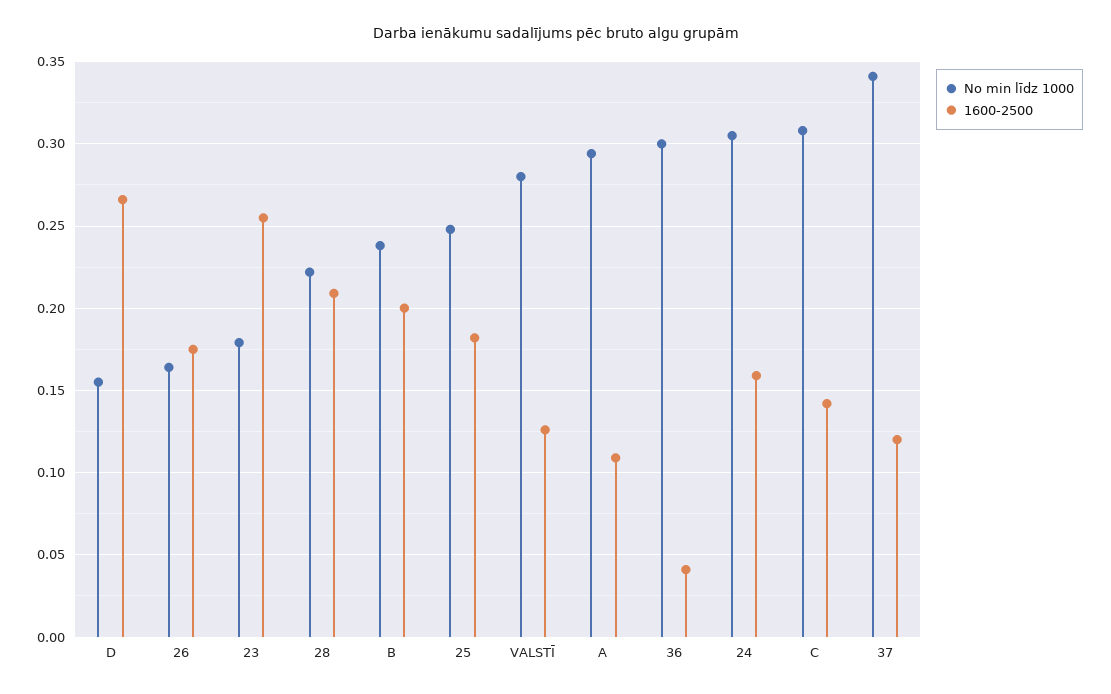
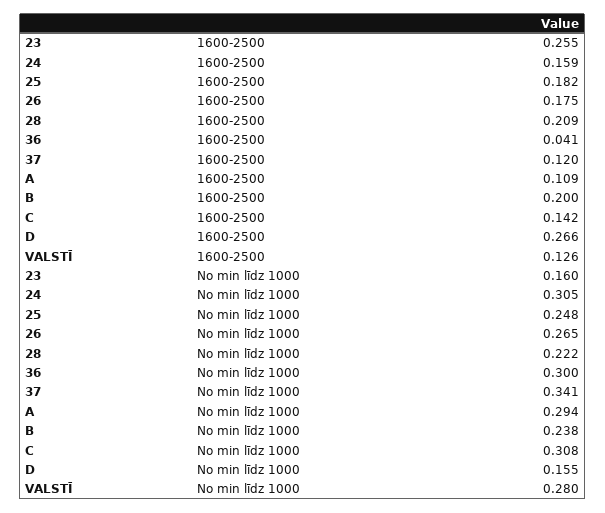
  {
    "No min līdz 1000": {
      "D": 0.155,
-     "26": 0.165,
+     "26": 0.265,
-     "23": 0.18,
+     "23": 0.16,
      "28": 0.222,
      "B": 0.238,
      "25": 0.248,
      "VALSTĪ": 0.28,
      "A": 0.294,
      "36": 0.3,
      "24": 0.305,
      "C": 0.308,
      "37": 0.341
    },
    "1600-2500": {
      "D": 0.266,
      "26": 0.175,
      "23": 0.255,
      "28": 0.209,
      "B": 0.2,
      "25": 0.182,
      "VALSTĪ": 0.126,
      "A": 0.109,
      "36": 0.041,
      "24": 0.159,
      "C": 0.142,
      "37": 0.12
    }
  }

